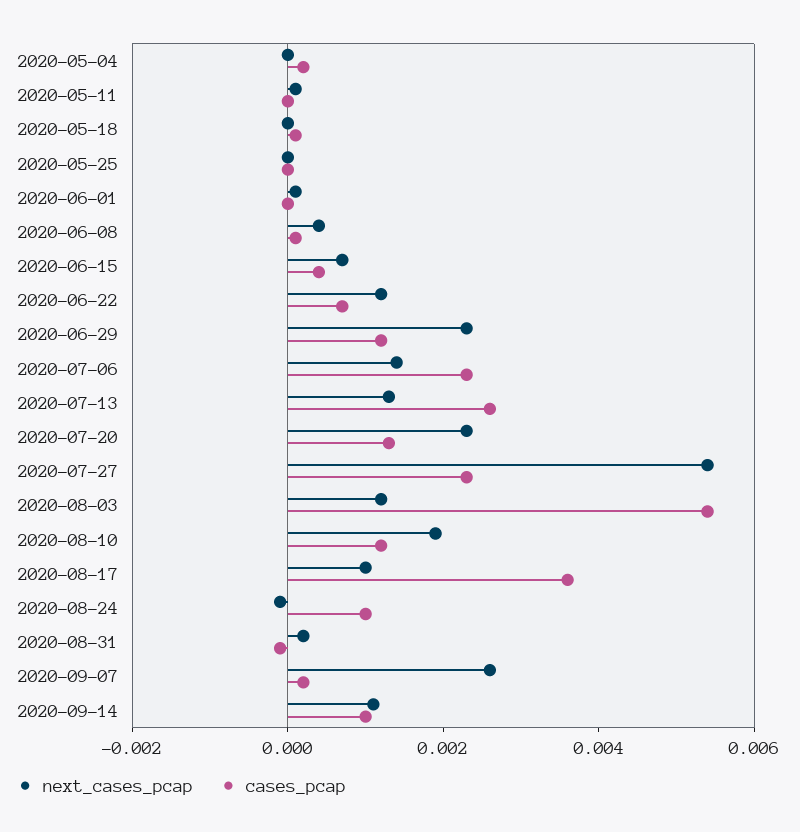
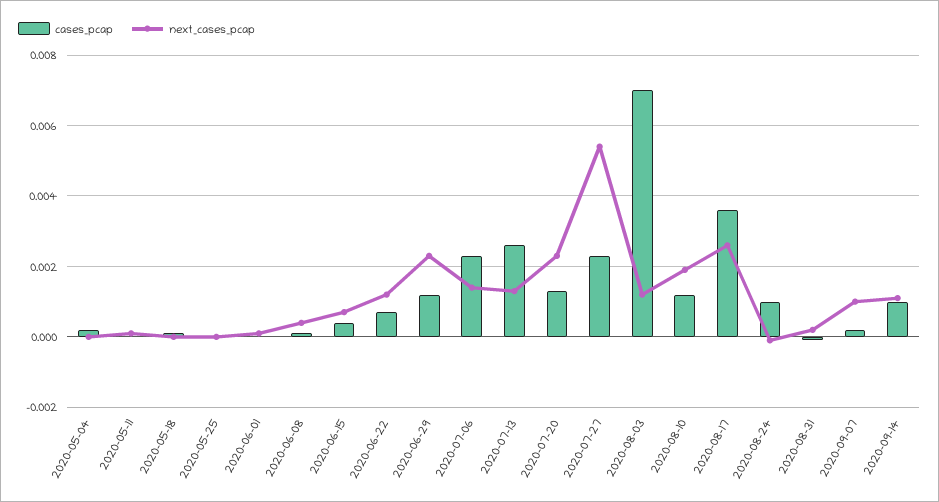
  {
    "next_cases_pcap": {
      "2020-05-04": 0,
      "2020-05-11": 0,
      "2020-05-18": 0,
      "2020-05-25": 0,
      "2020-06-01": 0,
      "2020-06-08": 0.0005,
      "2020-06-15": 0.0005,
      "2020-06-22": 0.001,
      "2020-06-29": 0.0025,
      "2020-07-06": 0.0015,
      "2020-07-13": 0.0015,
      "2020-07-20": 0.0025,
      "2020-07-27": 0.0055,
      "2020-08-03": 0.001,
      "2020-08-10": 0.002,
-     "2020-08-17": 0.001,
+     "2020-08-17": 0.0025,
      "2020-08-24": 0,
      "2020-08-31": 0,
-     "2020-09-07": 0.0025,
+     "2020-09-07": 0.001,
      "2020-09-14": 0.001
    },
    "cases_pcap": {
      "2020-05-04": 0,
      "2020-05-11": 0,
      "2020-05-18": 0,
      "2020-05-25": 0,
      "2020-06-01": 0,
      "2020-06-08": 0,
      "2020-06-15": 0.0005,
      "2020-06-22": 0.0005,
      "2020-06-29": 0.001,
      "2020-07-06": 0.0025,
      "2020-07-13": 0.0025,
      "2020-07-20": 0.0015,
      "2020-07-27": 0.0025,
-     "2020-08-03": 0.0055,
+     "2020-08-03": 0.007,
      "2020-08-10": 0.001,
      "2020-08-17": 0.0035,
      "2020-08-24": 0.001,
      "2020-08-31": 0,
      "2020-09-07": 0,
      "2020-09-14": 0.001
    }
  }

